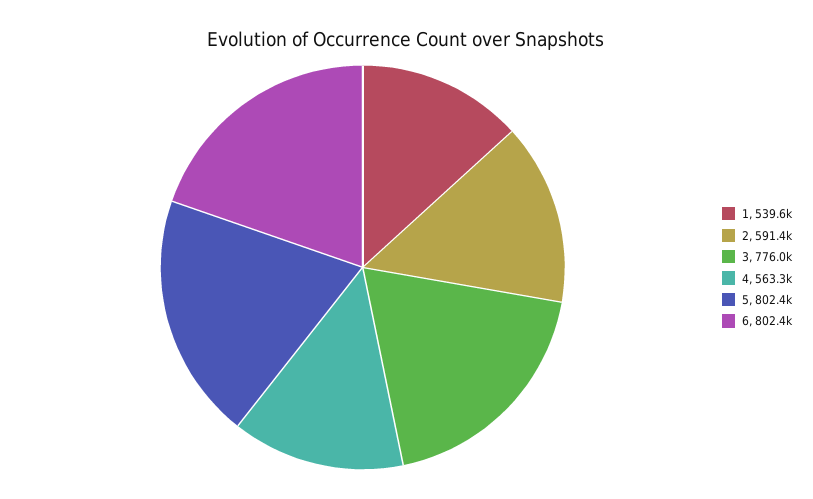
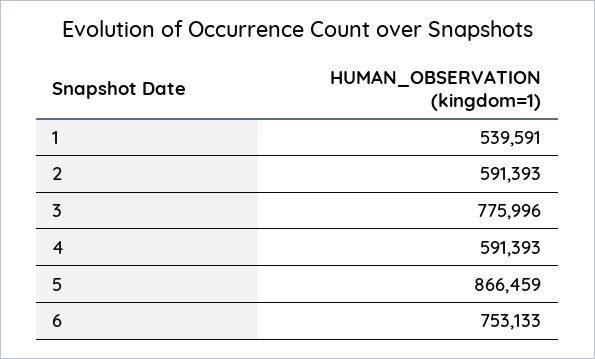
  {
    "1": 539591,
    "2": 591393,
    "3": 775996,
-   "4": 563300,
+   "4": 591393,
-   "5": 802400,
+   "5": 866459,
-   "6": 802400
+   "6": 753133
  }

